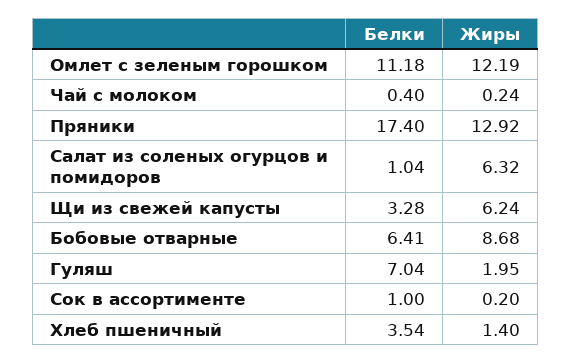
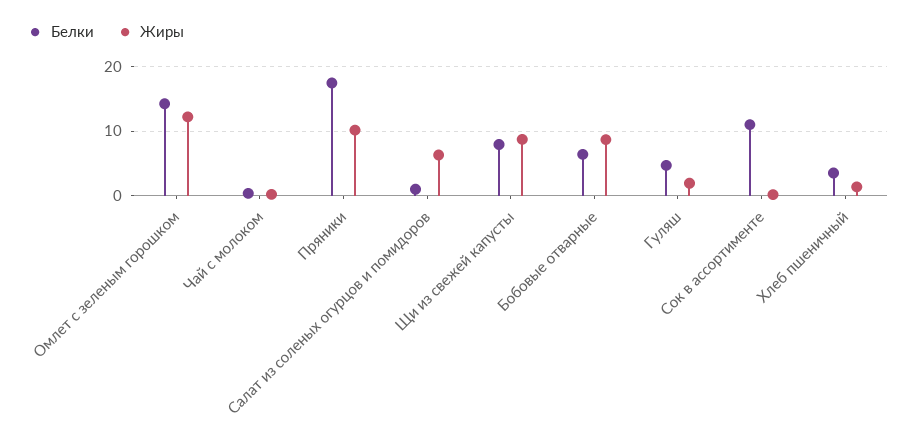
  {
    "Белки": {
-     "Омлет с зеленым горошком": 11.18,
+     "Омлет с зеленым горошком": 14,
      "Чай с молоком": 0.4,
      "Пряники": 17.4,
      "Салат из соленых огурцов и помидоров": 1.04,
-     "Щи из свежей капусты": 3.28,
+     "Щи из свежей капусты": 8,
      "Бобовые отварные": 6.41,
-     "Гуляш": 7.04,
+     "Гуляш": 5,
-     "Сок в ассортименте": 1,
+     "Сок в ассортименте": 11,
      "Хлеб пшеничный": 3.54
    },
    "Жиры": {
      "Омлет с зеленым горошком": 12.19,
      "Чай с молоком": 0.24,
-     "Пряники": 12.92,
+     "Пряники": 10,
      "Салат из соленых огурцов и помидоров": 6.32,
-     "Щи из свежей капусты": 6.24,
+     "Щи из свежей капусты": 9,
      "Бобовые отварные": 8.68,
      "Гуляш": 1.95,
      "Сок в ассортименте": 0.2,
      "Хлеб пшеничный": 1.4
    }
  }

